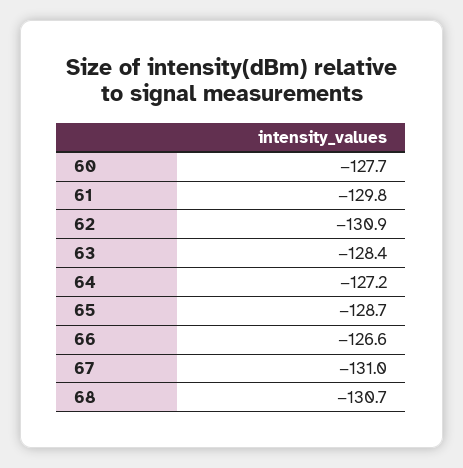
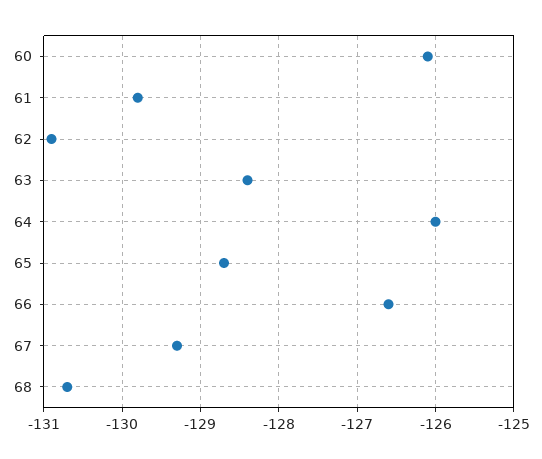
  {
-   "60": -127.7,
+   "60": -126.1,
    "61": -129.8,
    "62": -130.9,
    "63": -128.4,
-   "64": -127.2,
+   "64": -126,
    "65": -128.7,
    "66": -126.6,
-   "67": -131,
+   "67": -129.3,
    "68": -130.7
  }

